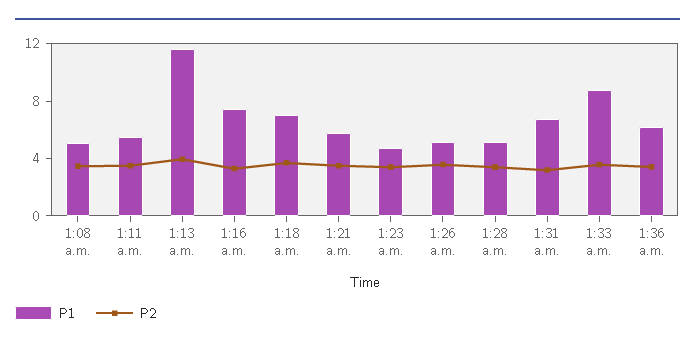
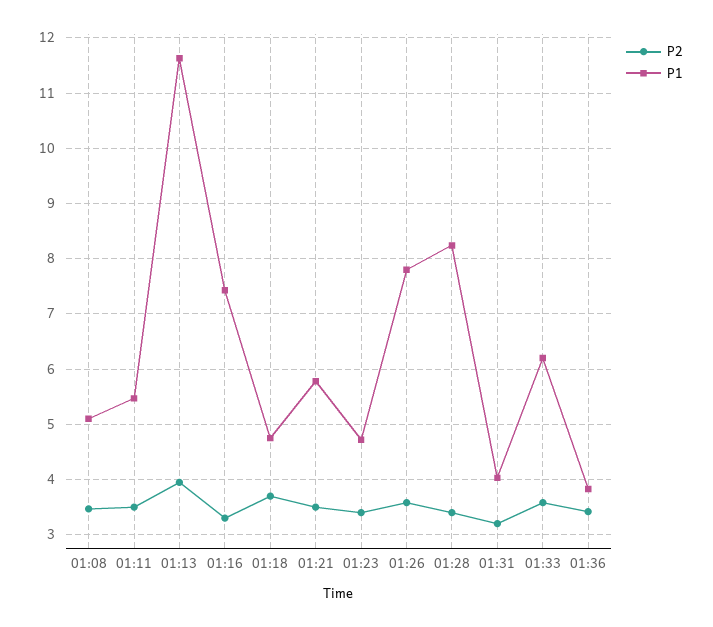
  {
    "P1": {
      "1:08 a.m.": 5.2,
      "1:11 a.m.": 5.4,
      "1:13 a.m.": 11.6,
      "1:16 a.m.": 7.4,
-     "1:18 a.m.": 7,
+     "1:18 a.m.": 4.8,
      "1:21 a.m.": 5.8,
      "1:23 a.m.": 4.8,
-     "1:26 a.m.": 5,
+     "1:26 a.m.": 7.8,
-     "1:28 a.m.": 5,
+     "1:28 a.m.": 8.2,
-     "1:31 a.m.": 7,
+     "1:31 a.m.": 4,
-     "1:33 a.m.": 9,
+     "1:33 a.m.": 6.2,
-     "1:36 a.m.": 6
+     "1:36 a.m.": 3.8
    },
    "P2": {
      "1:08 a.m.": 3.4,
      "1:11 a.m.": 3.6,
      "1:13 a.m.": 4,
      "1:16 a.m.": 3.4,
      "1:18 a.m.": 3.8,
      "1:21 a.m.": 3.6,
      "1:23 a.m.": 3.4,
      "1:26 a.m.": 3.6,
      "1:28 a.m.": 3.4,
      "1:31 a.m.": 3.2,
      "1:33 a.m.": 3.6,
      "1:36 a.m.": 3.4
    }
  }

